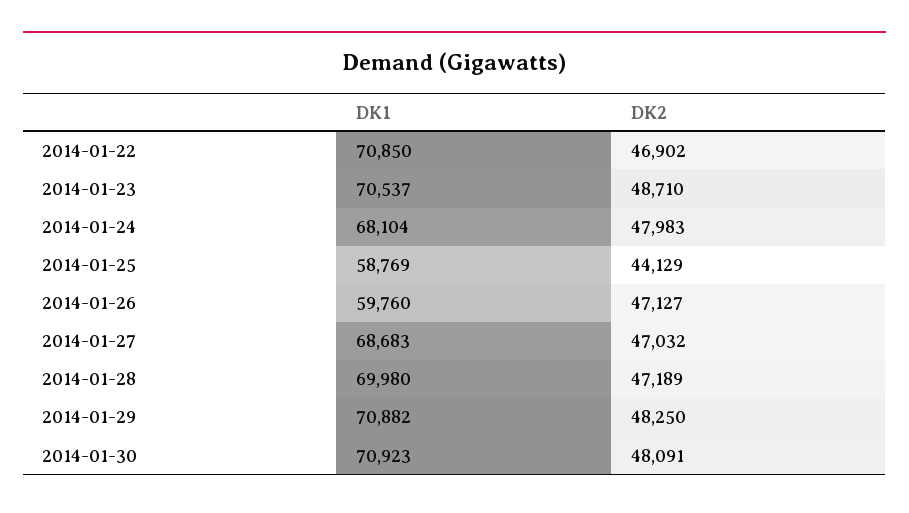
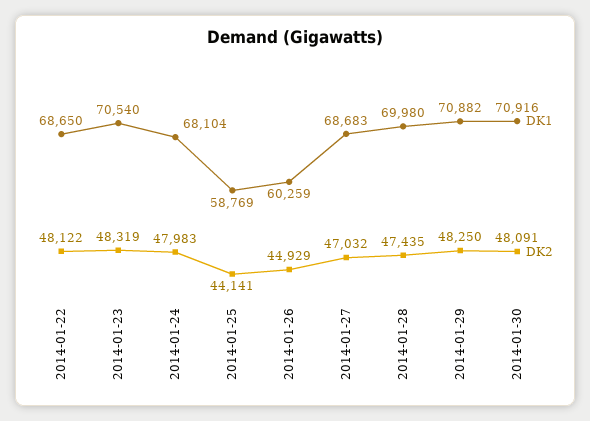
  {
    "DK1": {
-     "2014-01-22": 70850,
+     "2014-01-22": 68650,
-     "2014-01-23": 70537,
+     "2014-01-23": 70540,
      "2014-01-24": 68104,
      "2014-01-25": 58769,
-     "2014-01-26": 59760,
+     "2014-01-26": 60259,
      "2014-01-27": 68683,
      "2014-01-28": 69980,
      "2014-01-29": 70882,
-     "2014-01-30": 70923
+     "2014-01-30": 70916
    },
    "DK2": {
-     "2014-01-22": 46902,
+     "2014-01-22": 48122,
-     "2014-01-23": 48710,
+     "2014-01-23": 48319,
      "2014-01-24": 47983,
-     "2014-01-25": 44129,
+     "2014-01-25": 44141,
-     "2014-01-26": 47127,
+     "2014-01-26": 44929,
      "2014-01-27": 47032,
-     "2014-01-28": 47189,
+     "2014-01-28": 47435,
      "2014-01-29": 48250,
      "2014-01-30": 48091
    }
  }

